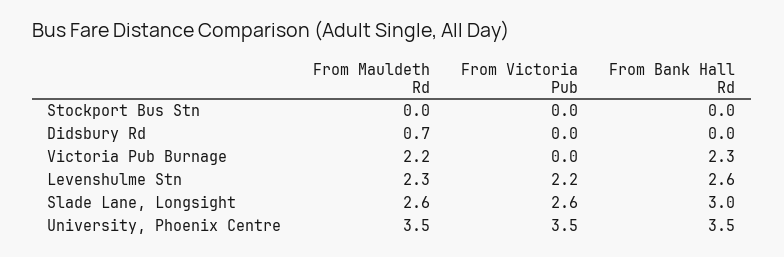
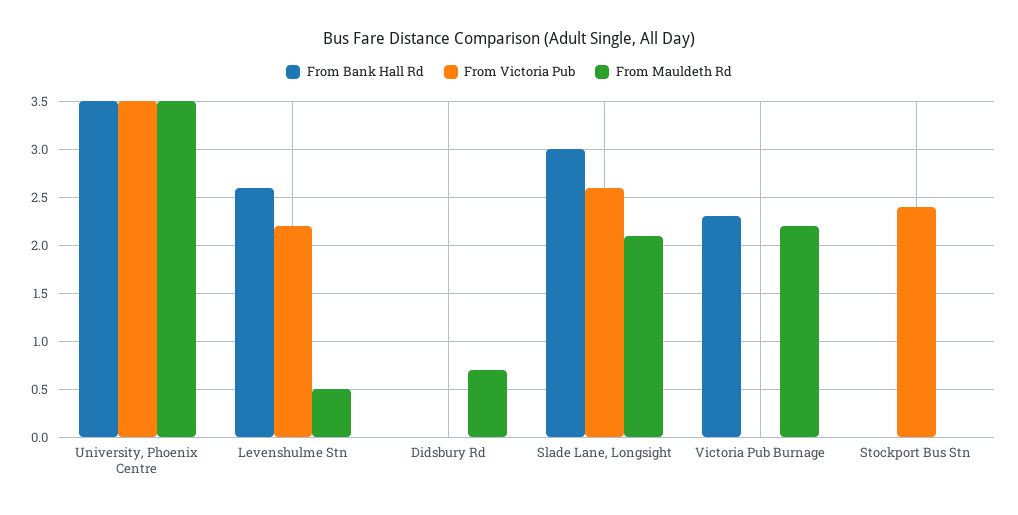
  {
    "From Mauldeth Rd": {
      "Stockport Bus Stn": 0,
      "Didsbury Rd": 0.7,
      "Victoria Pub Burnage": 2.2,
-     "Levenshulme Stn": 2.3,
+     "Levenshulme Stn": 0.5,
-     "Slade Lane, Longsight": 2.6,
+     "Slade Lane, Longsight": 2.1,
      "University, Phoenix Centre": 3.5
    },
    "From Victoria Pub": {
-     "Stockport Bus Stn": 0,
+     "Stockport Bus Stn": 2.4,
      "Didsbury Rd": 0,
      "Victoria Pub Burnage": 0,
      "Levenshulme Stn": 2.2,
      "Slade Lane, Longsight": 2.6,
      "University, Phoenix Centre": 3.5
    },
    "From Bank Hall Rd": {
      "Stockport Bus Stn": 0,
      "Didsbury Rd": 0,
      "Victoria Pub Burnage": 2.3,
      "Levenshulme Stn": 2.6,
      "Slade Lane, Longsight": 3,
      "University, Phoenix Centre": 3.5
    }
  }

